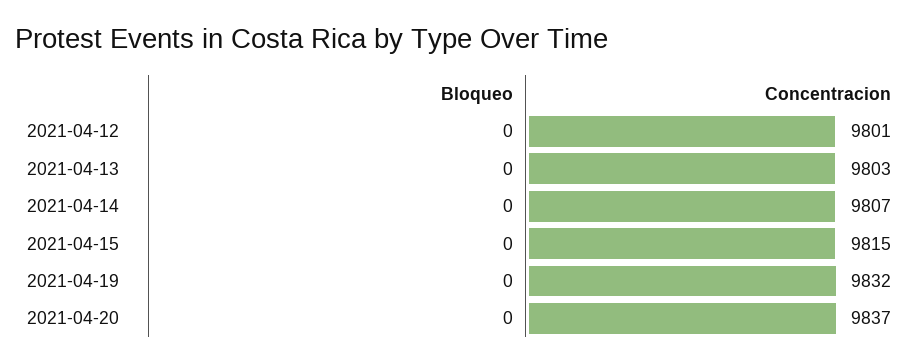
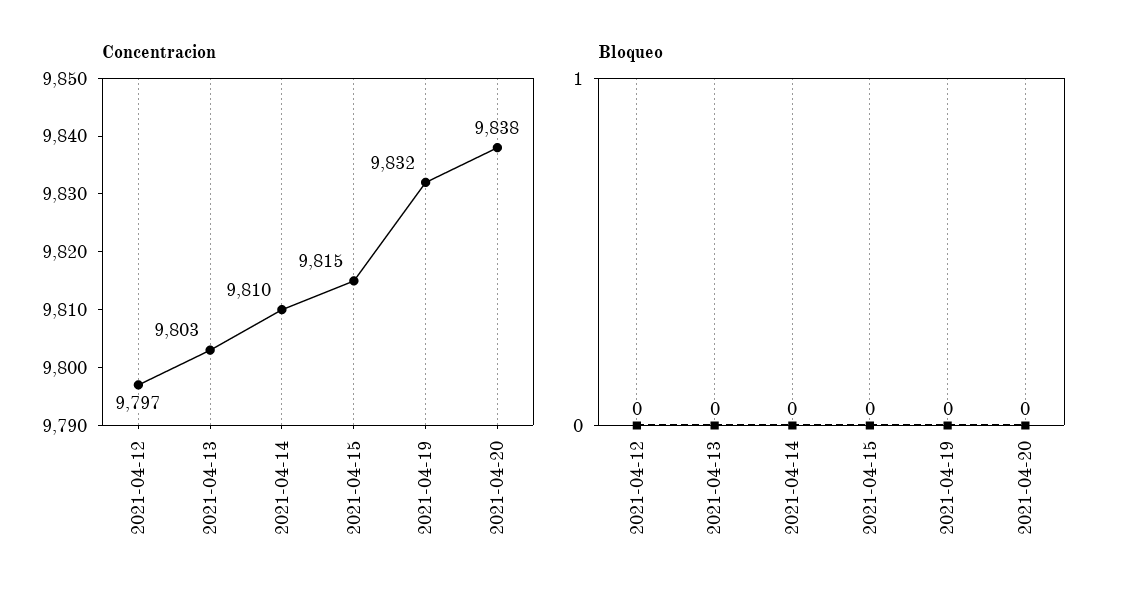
  {
    "Bloqueo": {
      "2021-04-12": 0,
      "2021-04-13": 0,
      "2021-04-14": 0,
      "2021-04-15": 0,
      "2021-04-19": 0,
      "2021-04-20": 0
    },
    "Concentracion": {
-     "2021-04-12": 9801,
+     "2021-04-12": 9797,
      "2021-04-13": 9803,
-     "2021-04-14": 9807,
+     "2021-04-14": 9810,
      "2021-04-15": 9815,
      "2021-04-19": 9832,
-     "2021-04-20": 9837
+     "2021-04-20": 9838
    }
  }

